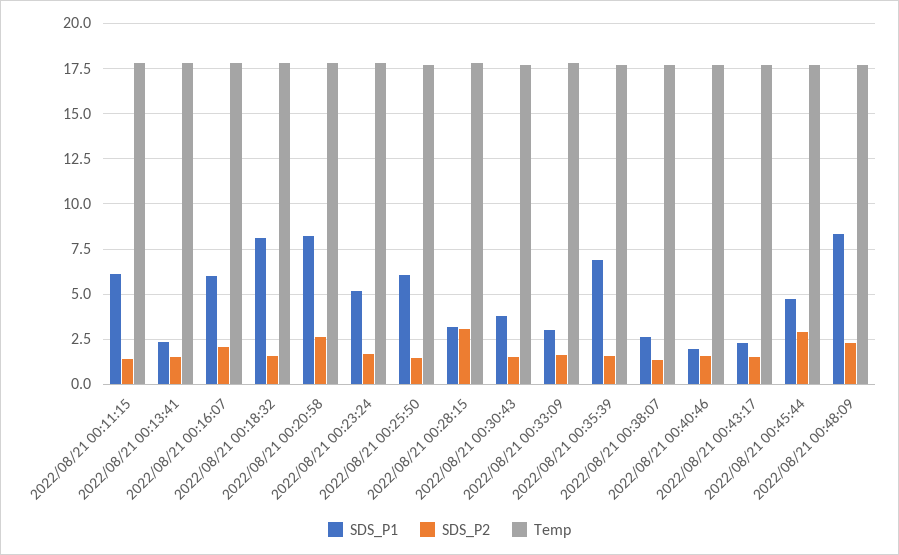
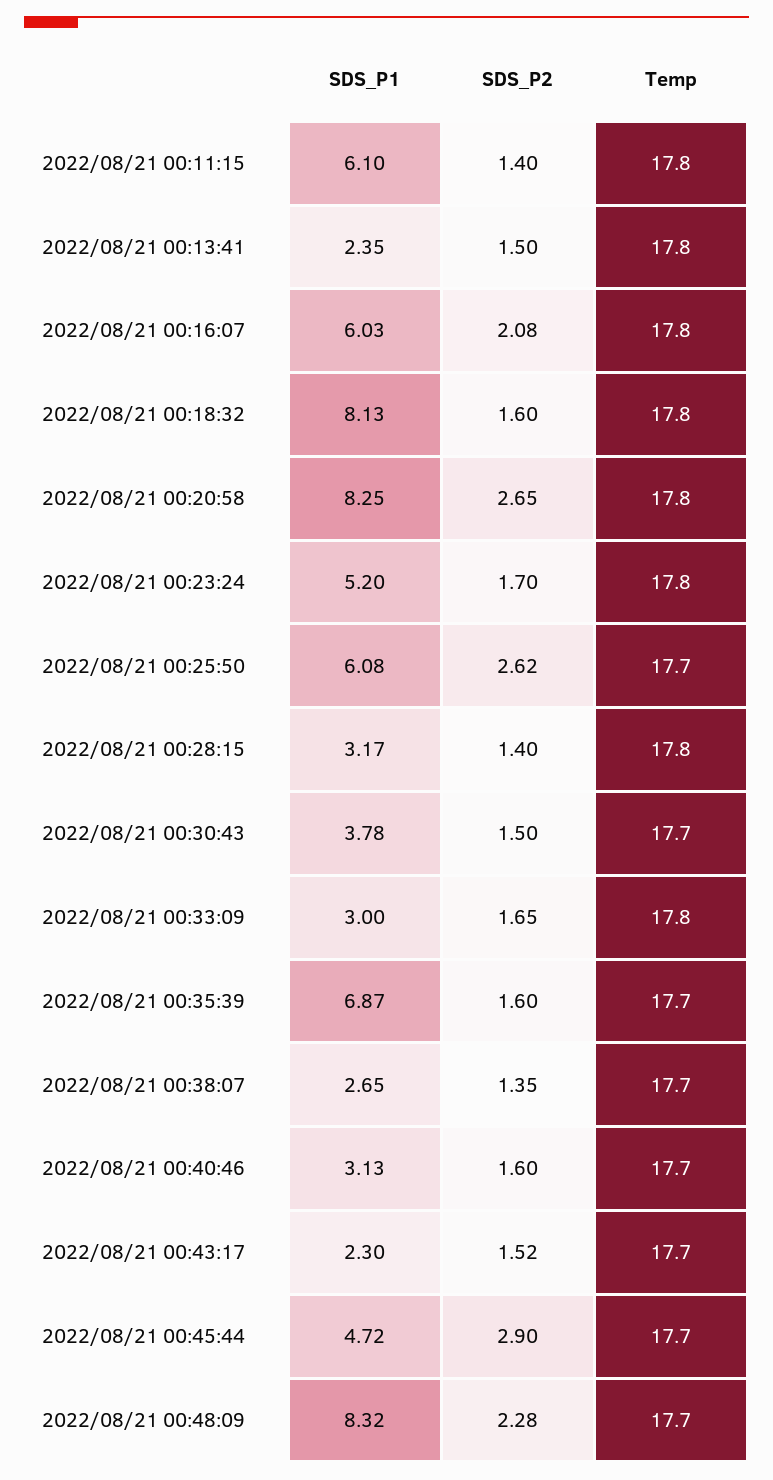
  {
    "SDS_P1": {
      "2022/08/21 00:11:15": 6.1,
      "2022/08/21 00:13:41": 2.35,
      "2022/08/21 00:16:07": 6.03,
      "2022/08/21 00:18:32": 8.13,
      "2022/08/21 00:20:58": 8.25,
      "2022/08/21 00:23:24": 5.2,
      "2022/08/21 00:25:50": 6.08,
      "2022/08/21 00:28:15": 3.17,
      "2022/08/21 00:30:43": 3.78,
      "2022/08/21 00:33:09": 3,
      "2022/08/21 00:35:39": 6.87,
      "2022/08/21 00:38:07": 2.65,
-     "2022/08/21 00:40:46": 2,
+     "2022/08/21 00:40:46": 3.13,
      "2022/08/21 00:43:17": 2.3,
      "2022/08/21 00:45:44": 4.72,
      "2022/08/21 00:48:09": 8.32
    },
    "SDS_P2": {
      "2022/08/21 00:11:15": 1.4,
      "2022/08/21 00:13:41": 1.5,
      "2022/08/21 00:16:07": 2.08,
      "2022/08/21 00:18:32": 1.6,
      "2022/08/21 00:20:58": 2.65,
      "2022/08/21 00:23:24": 1.7,
-     "2022/08/21 00:25:50": 1.5,
+     "2022/08/21 00:25:50": 2.62,
-     "2022/08/21 00:28:15": 3,
+     "2022/08/21 00:28:15": 1.4,
      "2022/08/21 00:30:43": 1.5,
      "2022/08/21 00:33:09": 1.65,
      "2022/08/21 00:35:39": 1.6,
      "2022/08/21 00:38:07": 1.35,
      "2022/08/21 00:40:46": 1.6,
      "2022/08/21 00:43:17": 1.52,
      "2022/08/21 00:45:44": 2.9,
      "2022/08/21 00:48:09": 2.28
    },
    "Temp": {
      "2022/08/21 00:11:15": 17.8,
      "2022/08/21 00:13:41": 17.8,
      "2022/08/21 00:16:07": 17.8,
      "2022/08/21 00:18:32": 17.8,
      "2022/08/21 00:20:58": 17.8,
      "2022/08/21 00:23:24": 17.8,
      "2022/08/21 00:25:50": 17.7,
      "2022/08/21 00:28:15": 17.8,
      "2022/08/21 00:30:43": 17.7,
      "2022/08/21 00:33:09": 17.8,
      "2022/08/21 00:35:39": 17.7,
      "2022/08/21 00:38:07": 17.7,
      "2022/08/21 00:40:46": 17.7,
      "2022/08/21 00:43:17": 17.7,
      "2022/08/21 00:45:44": 17.7,
      "2022/08/21 00:48:09": 17.7
    }
  }

